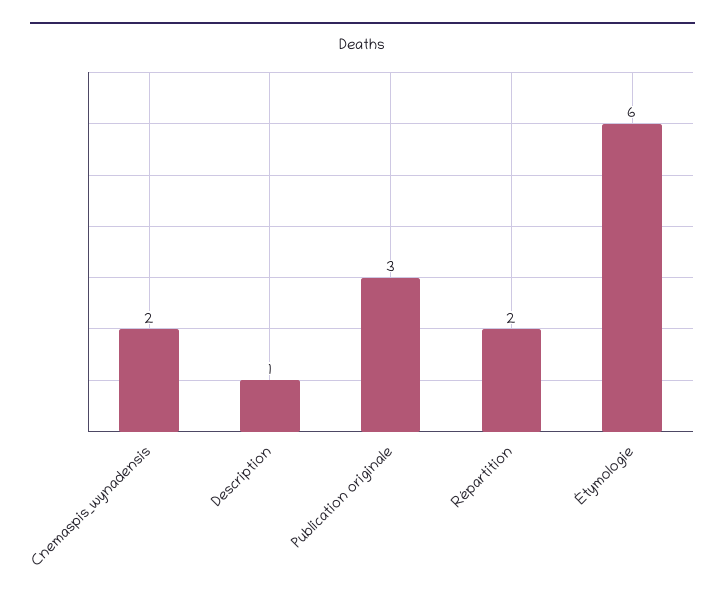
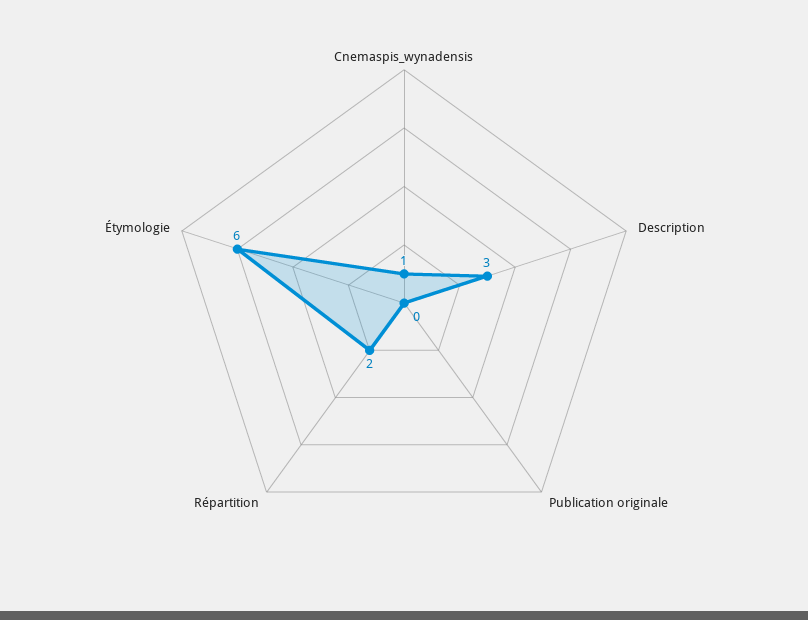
  {
-   "Cnemaspis_wynadensis": 2,
+   "Cnemaspis_wynadensis": 1,
-   "Description": 1,
+   "Description": 3,
-   "Publication originale": 3,
+   "Publication originale": 0,
    "Répartition": 2,
    "Étymologie": 6
  }

